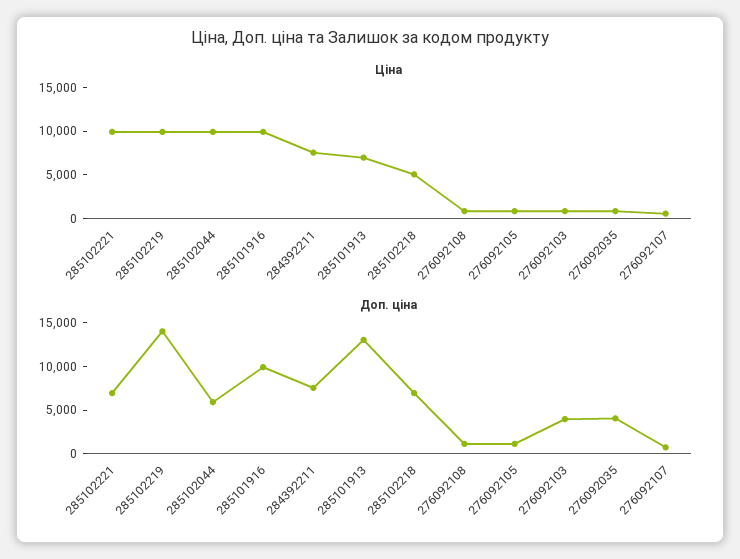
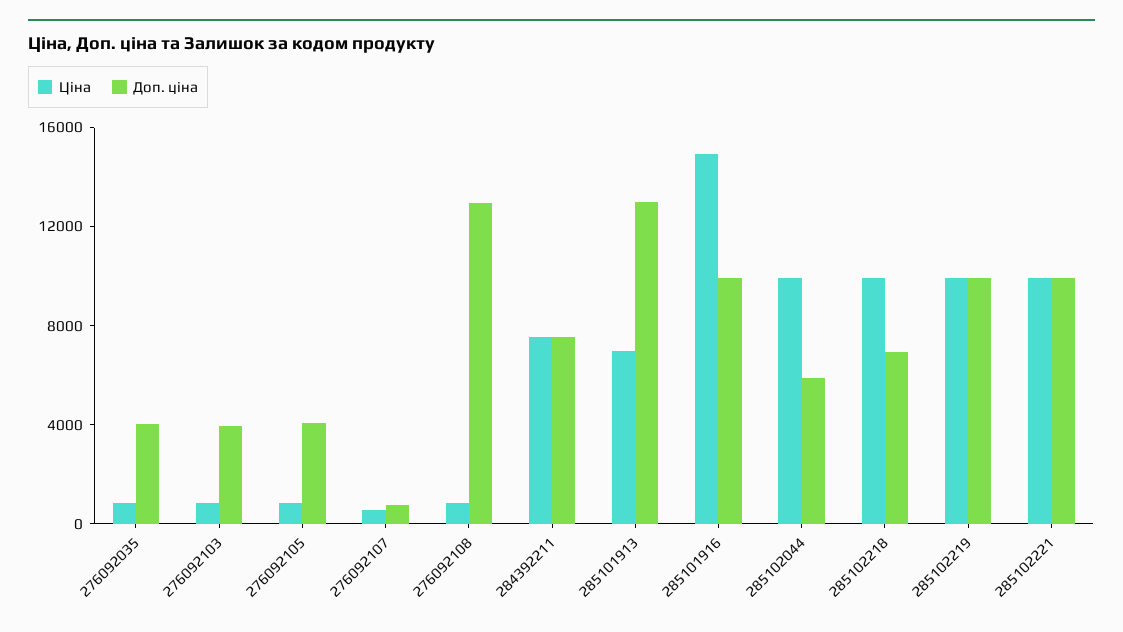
  {
    "Ціна": {
      "285102221": 10000,
      "285102219": 10000,
      "285102044": 10000,
-     "285101916": 10000,
+     "285101916": 15000,
      "284392211": 8000,
      "285101913": 7000,
-     "285102218": 5000,
+     "285102218": 10000,
      "276092108": 1000,
      "276092105": 1000,
      "276092103": 1000,
      "276092035": 1000,
      "276092107": 1000
    },
    "Доп. ціна": {
-     "285102221": 7000,
+     "285102221": 10000,
-     "285102219": 14000,
+     "285102219": 10000,
      "285102044": 6000,
      "285101916": 10000,
      "284392211": 8000,
      "285101913": 13000,
      "285102218": 7000,
-     "276092108": 1000,
+     "276092108": 13000,
-     "276092105": 1000,
+     "276092105": 4000,
      "276092103": 4000,
      "276092035": 4000,
      "276092107": 1000
    }
  }

